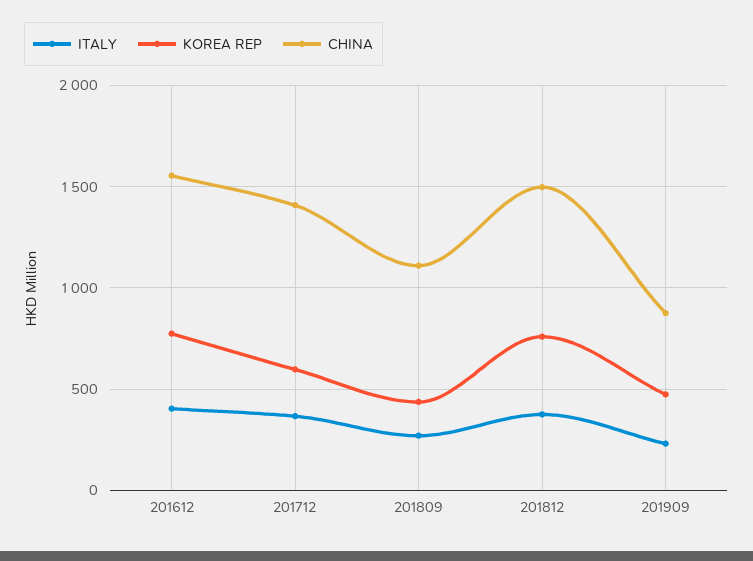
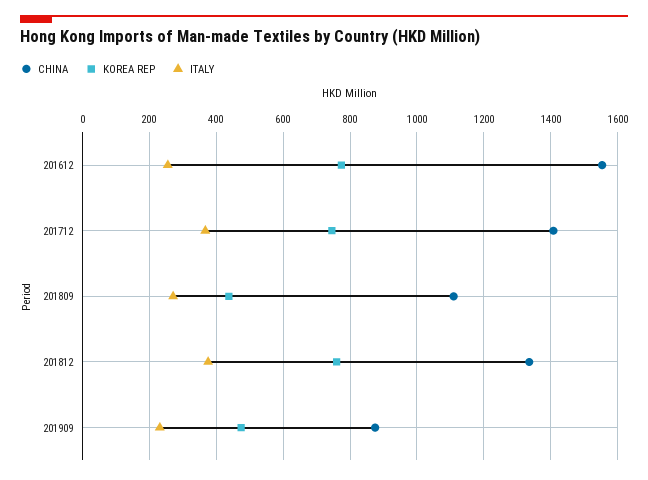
  {
    "ITALY": {
-     "201612": 400,
+     "201612": 260,
      "201712": 360,
      "201809": 280,
      "201812": 380,
      "201909": 240
    },
    "KOREA REP": {
      "201612": 780,
-     "201712": 600,
+     "201712": 740,
      "201809": 440,
      "201812": 760,
      "201909": 480
    },
    "CHINA": {
      "201612": 1560,
      "201712": 1400,
      "201809": 1120,
-     "201812": 1500,
+     "201812": 1340,
      "201909": 880
    }
  }

